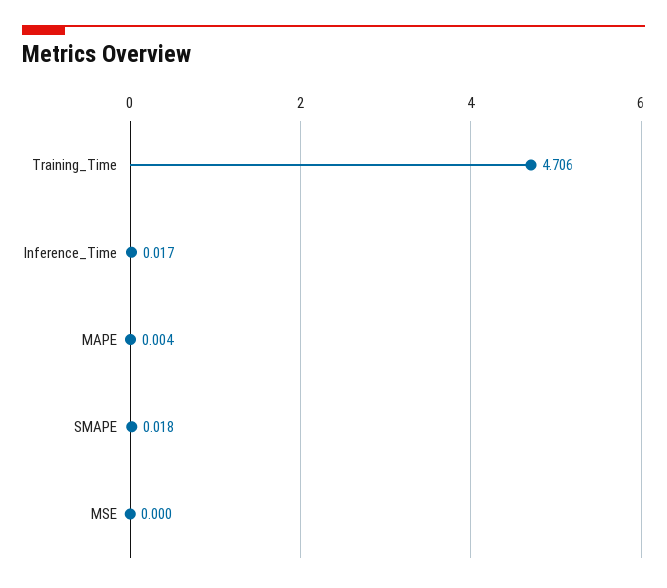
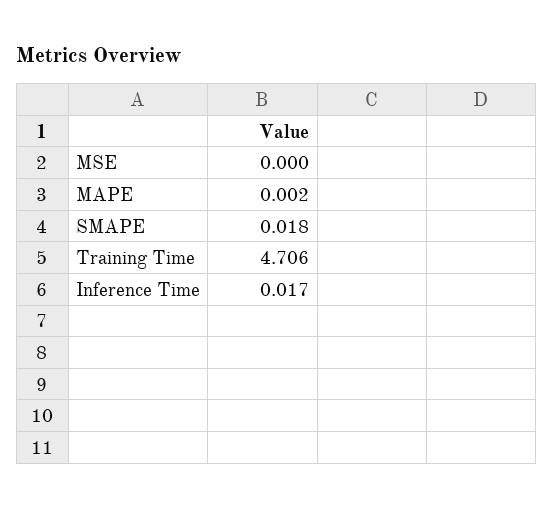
  {
    "Training_Time": 4.706,
    "Inference_Time": 0.017,
-   "MAPE": 0.004,
+   "MAPE": 0.002,
    "SMAPE": 0.018,
    "MSE": 0
  }

